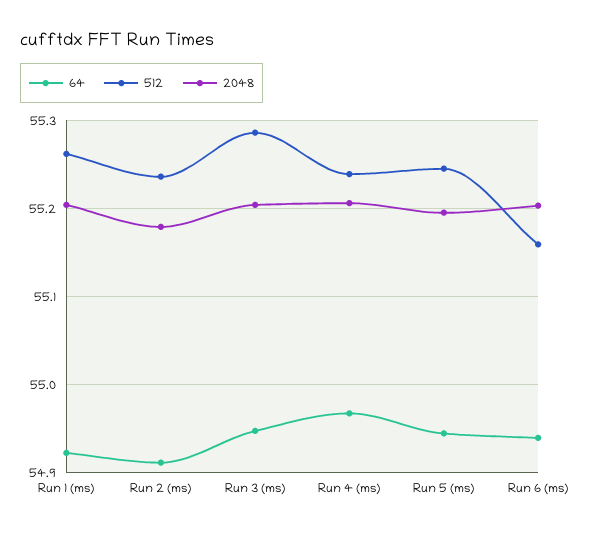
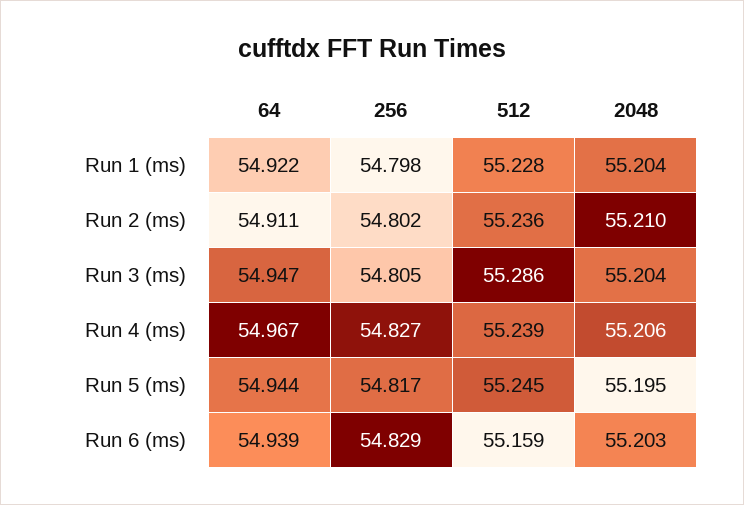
  {
    "64": {
      "Run 1 (ms)": 54.922,
      "Run 2 (ms)": 54.911,
      "Run 3 (ms)": 54.947,
      "Run 4 (ms)": 54.967,
      "Run 5 (ms)": 54.944,
      "Run 6 (ms)": 54.939
    },
    "512": {
-     "Run 1 (ms)": 55.26,
+     "Run 1 (ms)": 55.228,
      "Run 2 (ms)": 55.236,
      "Run 3 (ms)": 55.286,
      "Run 4 (ms)": 55.239,
      "Run 5 (ms)": 55.245,
      "Run 6 (ms)": 55.159
    },
    "2048": {
      "Run 1 (ms)": 55.204,
-     "Run 2 (ms)": 55.18,
+     "Run 2 (ms)": 55.21,
      "Run 3 (ms)": 55.204,
      "Run 4 (ms)": 55.206,
      "Run 5 (ms)": 55.195,
      "Run 6 (ms)": 55.203
-   }
+   },
+   "256": {
+     "Run 1 (ms)": 54.798,
+     "Run 2 (ms)": 54.802,
+     "Run 3 (ms)": 54.805,
+     "Run 4 (ms)": 54.827,
+     "Run 5 (ms)": 54.817,
+     "Run 6 (ms)": 54.829
+   }
  }

